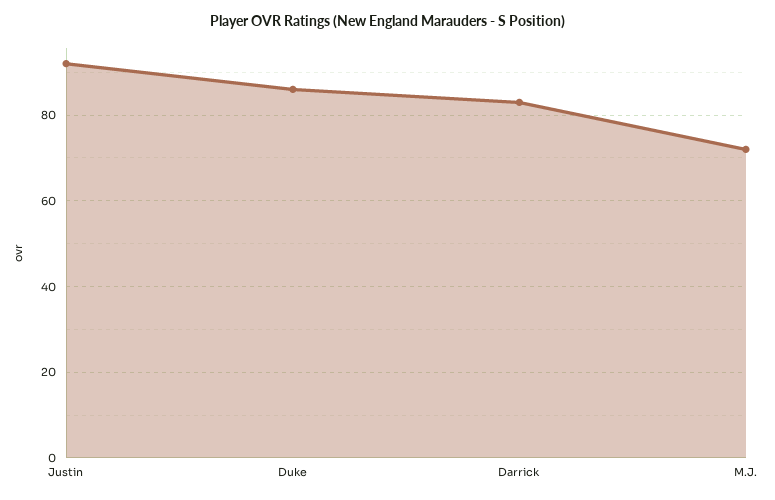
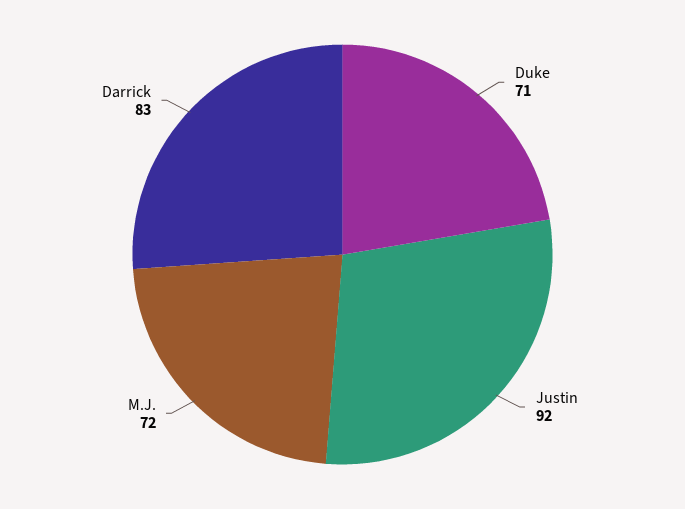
  {
    "Justin": 92,
-   "Duke": 85,
+   "Duke": 71,
    "Darrick": 83,
    "M.J.": 72
  }

